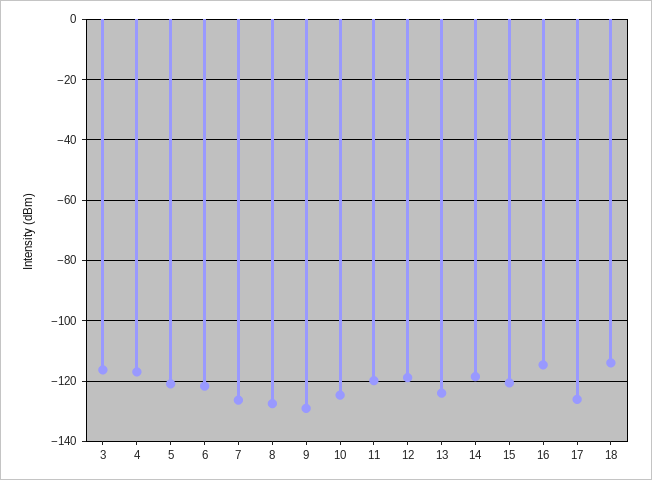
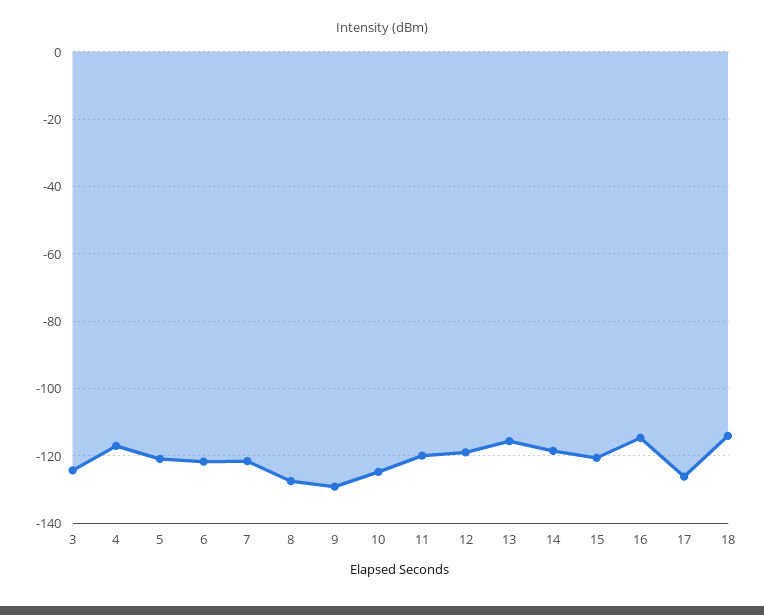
  {
-   "3": -116,
+   "3": -124,
    "4": -118,
    "5": -120,
    "6": -122,
-   "7": -126,
+   "7": -122,
    "8": -128,
    "9": -130,
    "10": -124,
    "11": -120,
    "12": -118,
-   "13": -124,
+   "13": -116,
    "14": -118,
    "15": -120,
    "16": -114,
    "17": -126,
    "18": -114
  }

